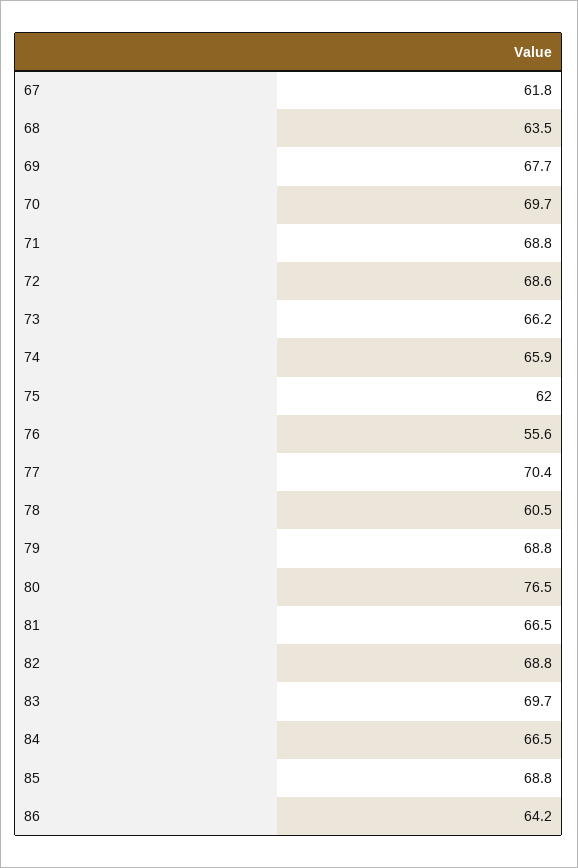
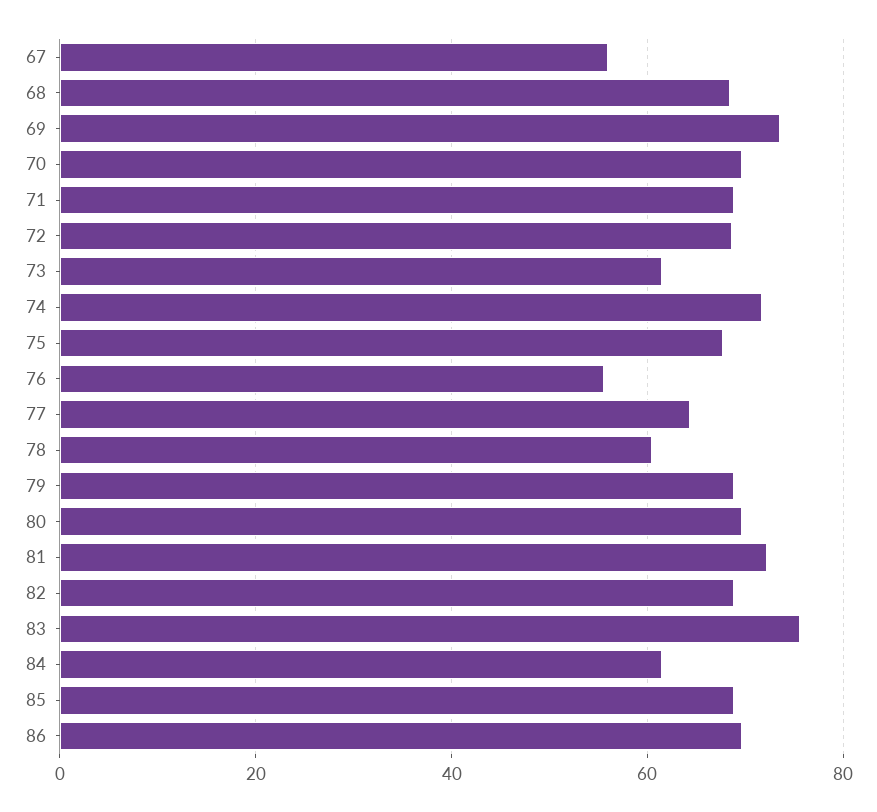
  {
-   "67": 61.8,
+   "67": 56,
-   "68": 63.5,
+   "68": 68,
-   "69": 67.7,
+   "69": 74,
    "70": 69.7,
    "71": 68.8,
    "72": 68.6,
-   "73": 66.2,
+   "73": 62,
-   "74": 65.9,
+   "74": 72,
-   "75": 62,
+   "75": 68,
    "76": 55.6,
-   "77": 70.4,
+   "77": 64,
    "78": 60.5,
    "79": 68.8,
-   "80": 76.5,
+   "80": 70,
-   "81": 66.5,
+   "81": 72,
    "82": 68.8,
-   "83": 69.7,
+   "83": 76,
-   "84": 66.5,
+   "84": 62,
    "85": 68.8,
-   "86": 64.2
+   "86": 70
  }

